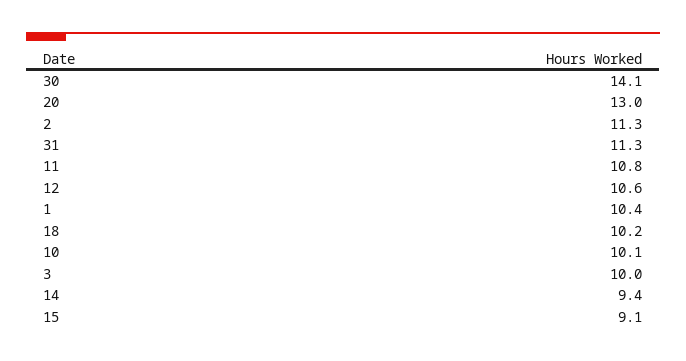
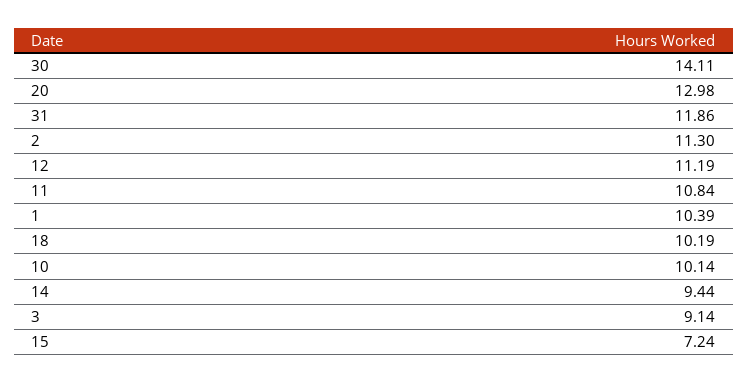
  {
    "30": 14.11,
    "20": 12.98,
    "2": 11.3,
-   "31": 11.3,
+   "31": 11.86,
    "11": 10.84,
-   "12": 10.6,
+   "12": 11.19,
    "1": 10.39,
    "18": 10.19,
    "10": 10.14,
-   "3": 10,
+   "3": 9.14,
    "14": 9.44,
-   "15": 9.1
+   "15": 7.24
  }

